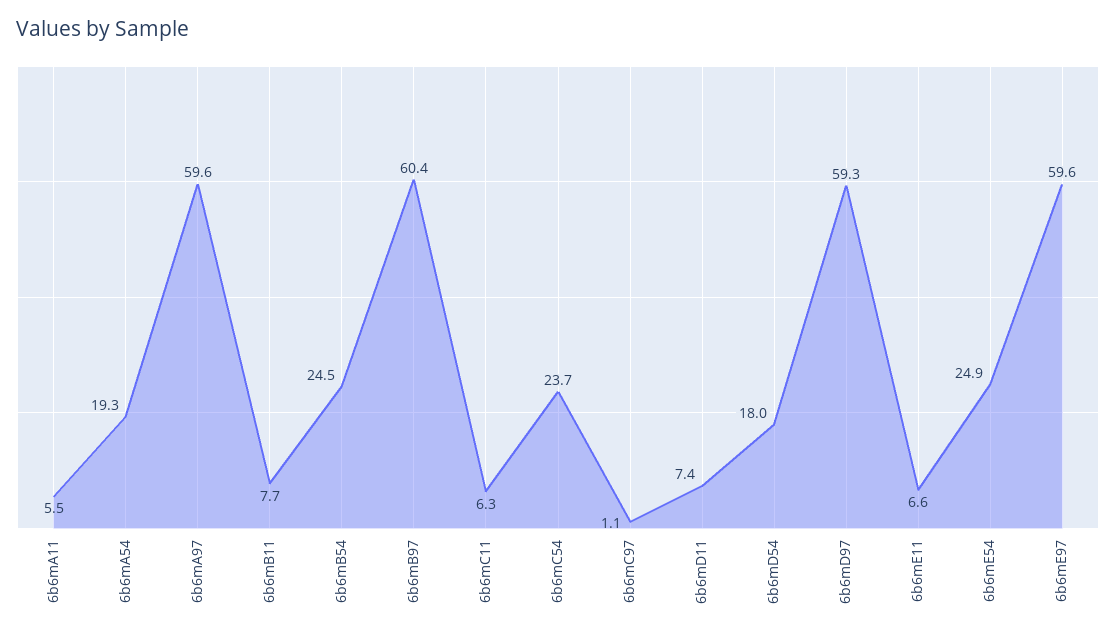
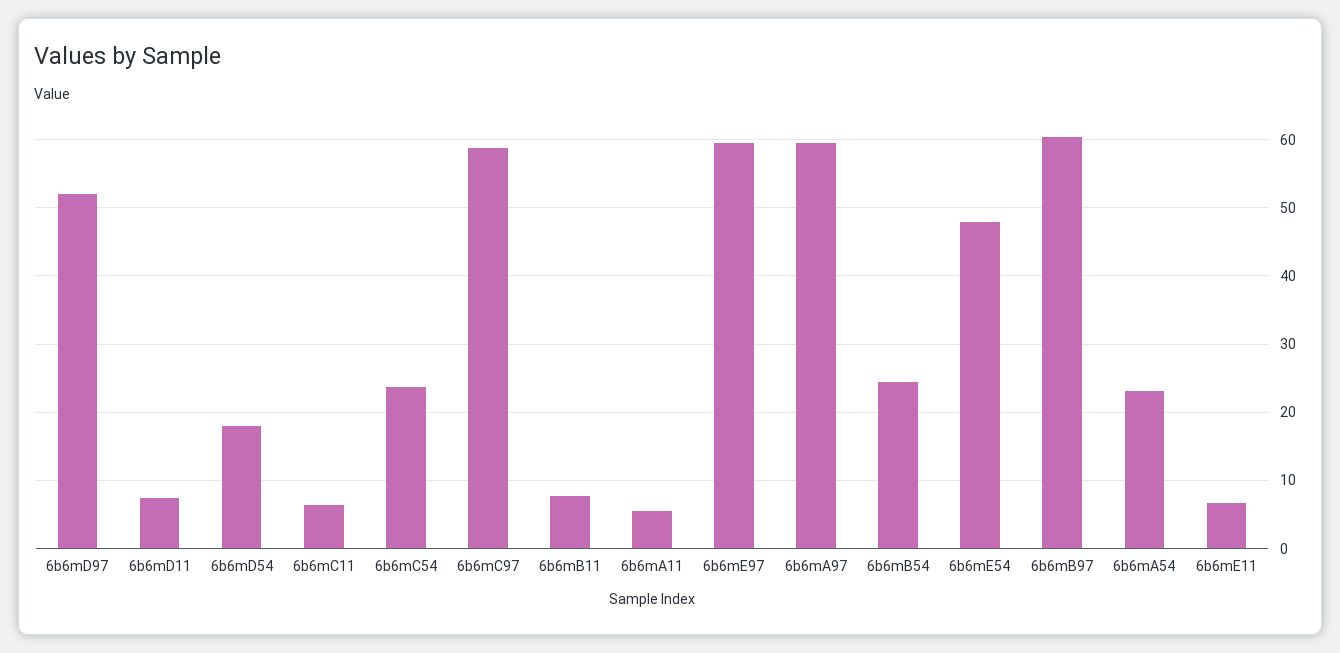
  {
    "6b6mA11": 5.5,
-   "6b6mA54": 19.3,
+   "6b6mA54": 23,
    "6b6mA97": 59.6,
    "6b6mB11": 7.7,
    "6b6mB54": 24.5,
    "6b6mB97": 60.4,
    "6b6mC11": 6.3,
    "6b6mC54": 23.7,
-   "6b6mC97": 1.1,
+   "6b6mC97": 59,
    "6b6mD11": 7.4,
    "6b6mD54": 18,
-   "6b6mD97": 59.3,
+   "6b6mD97": 52,
    "6b6mE11": 6.6,
-   "6b6mE54": 24.9,
+   "6b6mE54": 48,
    "6b6mE97": 59.6
  }

